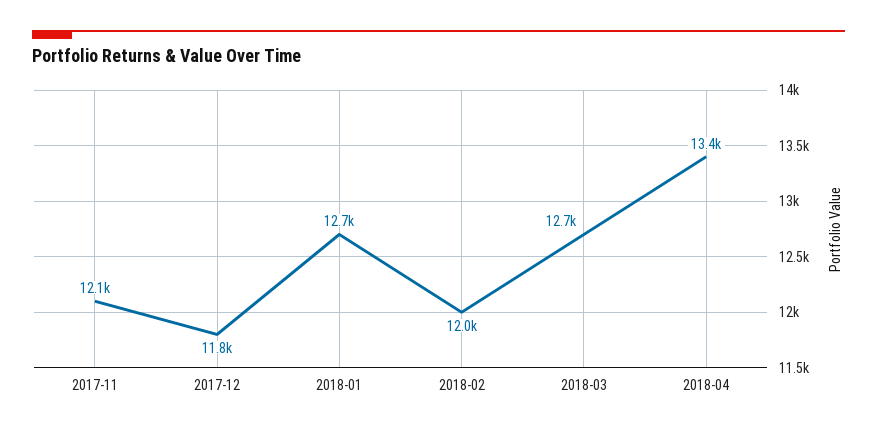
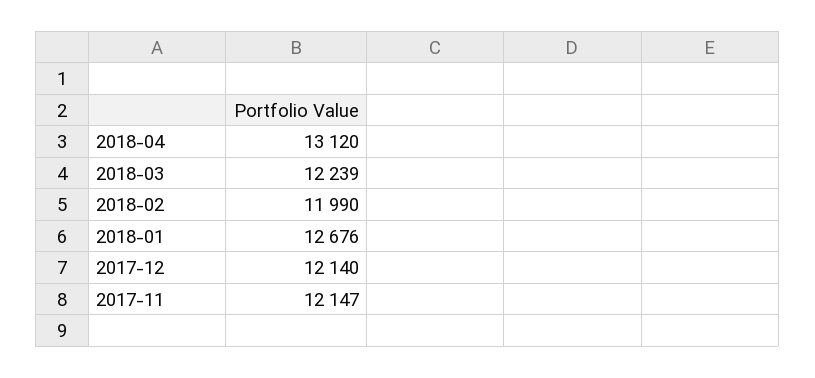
  {
    "2017-11": 12147,
-   "2017-12": 11800,
+   "2017-12": 12140,
    "2018-01": 12676,
    "2018-02": 11990,
-   "2018-03": 12700,
+   "2018-03": 12239,
-   "2018-04": 13400
+   "2018-04": 13120
  }

